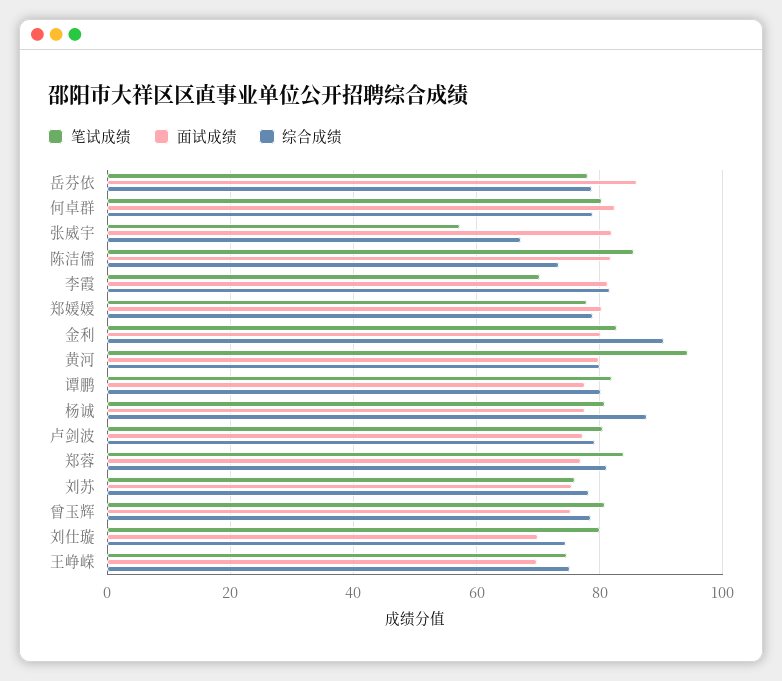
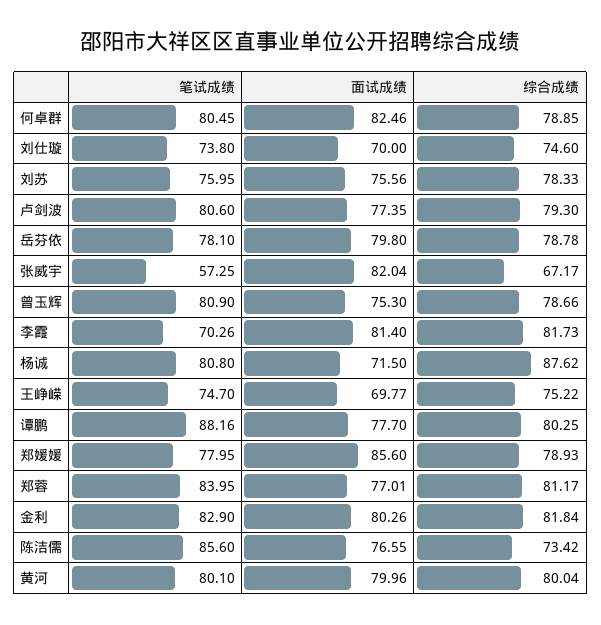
  {
    "笔试成绩": {
      "岳芬依": 78.1,
      "何卓群": 80.45,
      "张威宇": 57.25,
      "陈洁儒": 85.6,
      "李霞": 70.26,
      "郑媛媛": 77.95,
      "金利": 82.9,
-     "黄河": 94,
+     "黄河": 80.1,
-     "谭鹏": 82,
+     "谭鹏": 88.16,
      "杨诚": 80.8,
      "卢剑波": 80.6,
      "郑蓉": 83.95,
      "刘苏": 75.95,
      "曾玉辉": 80.9,
-     "刘仕璇": 80,
+     "刘仕璇": 73.8,
      "王峥嵘": 74.7
    },
    "面试成绩": {
-     "岳芬依": 86,
+     "岳芬依": 79.8,
      "何卓群": 82.46,
      "张威宇": 82.04,
-     "陈洁儒": 82,
+     "陈洁儒": 76.55,
      "李霞": 81.4,
-     "郑媛媛": 80,
+     "郑媛媛": 85.6,
      "金利": 80.26,
      "黄河": 79.96,
      "谭鹏": 77.7,
-     "杨诚": 78,
+     "杨诚": 71.5,
      "卢剑波": 77.35,
      "郑蓉": 77.01,
      "刘苏": 75.56,
      "曾玉辉": 75.3,
      "刘仕璇": 70,
      "王峥嵘": 69.77
    },
    "综合成绩": {
      "岳芬依": 78.78,
      "何卓群": 78.85,
      "张威宇": 67.17,
      "陈洁儒": 73.42,
      "李霞": 81.73,
      "郑媛媛": 78.93,
-     "金利": 90,
+     "金利": 81.84,
      "黄河": 80.04,
      "谭鹏": 80.25,
      "杨诚": 87.62,
      "卢剑波": 79.3,
      "郑蓉": 81.17,
      "刘苏": 78.33,
      "曾玉辉": 78.66,
      "刘仕璇": 74.6,
      "王峥嵘": 75.22
    }
  }

